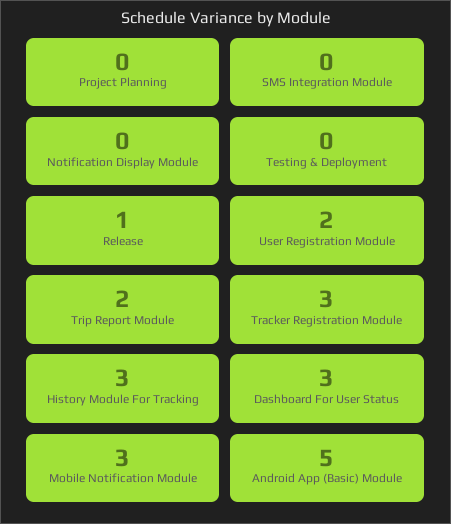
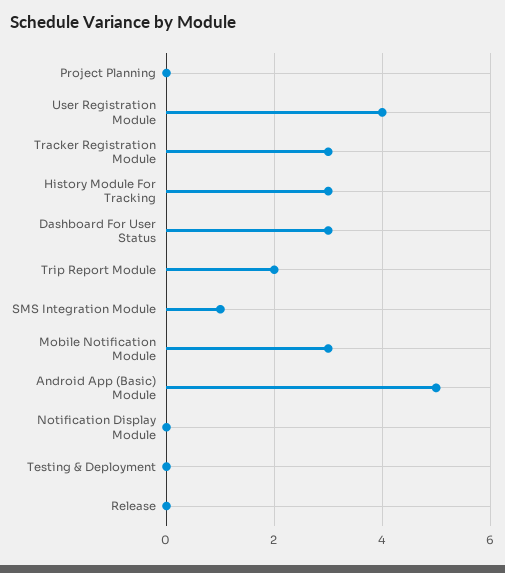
  {
    "Project Planning": 0,
-   "SMS Integration Module": 0,
+   "SMS Integration Module": 1,
    "Notification Display Module": 0,
    "Testing & Deployment": 0,
-   "Release": 1,
+   "Release": 0,
-   "User Registration Module": 2,
+   "User Registration Module": 4,
    "Trip Report Module": 2,
    "Tracker Registration Module": 3,
    "History Module For Tracking": 3,
    "Dashboard For User Status": 3,
    "Mobile Notification Module": 3,
    "Android App (Basic) Module": 5
  }

